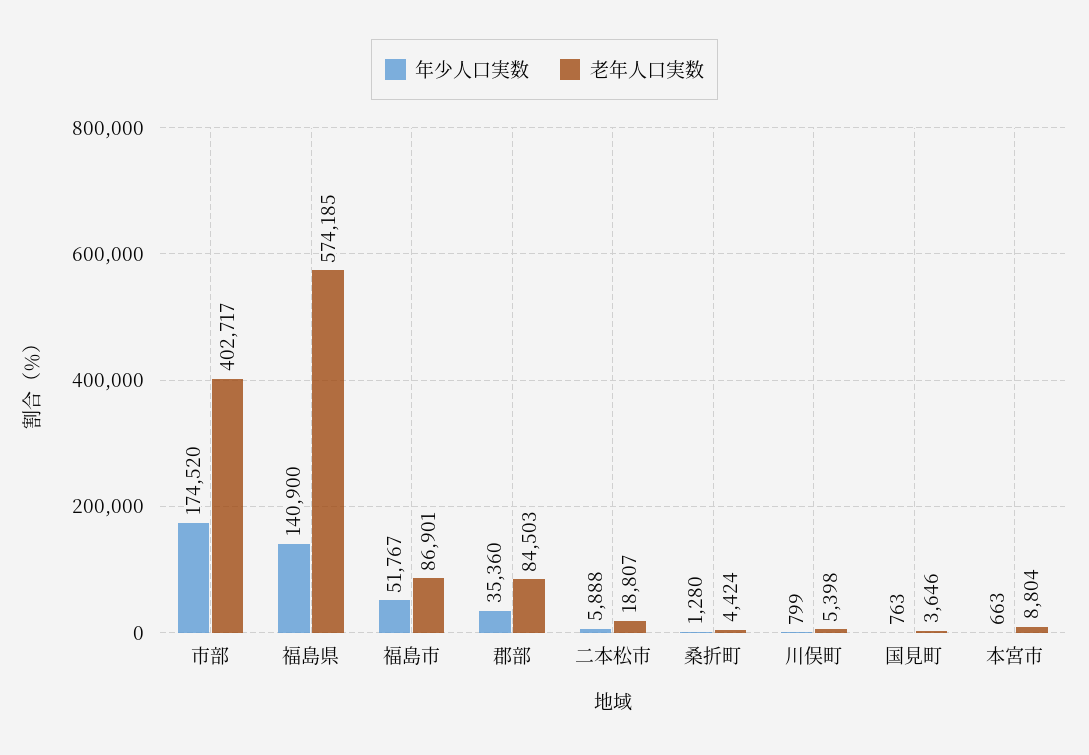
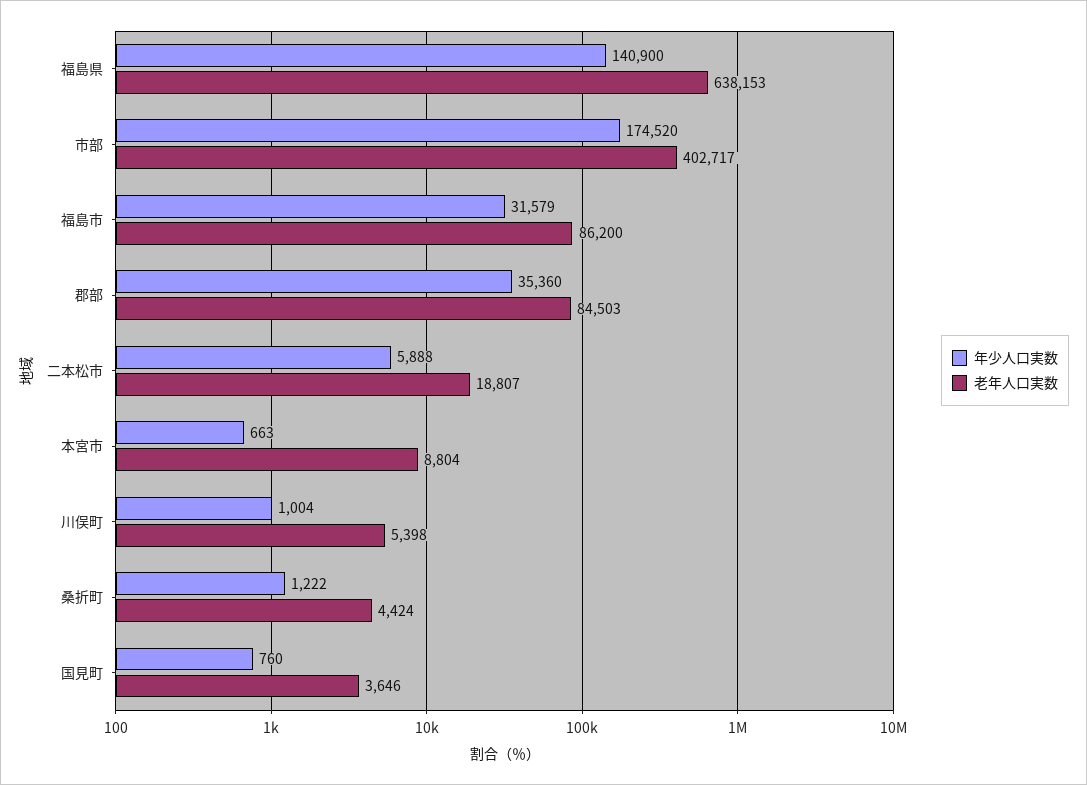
  {
    "年少人口実数": {
      "市部": 174520,
      "福島県": 140900,
-     "福島市": 51767,
+     "福島市": 31579,
      "郡部": 35360,
      "二本松市": 5888,
-     "桑折町": 1280,
+     "桑折町": 1222,
-     "川俣町": 799,
+     "川俣町": 1004,
-     "国見町": 763,
+     "国見町": 760,
      "本宮市": 663
    },
    "老年人口実数": {
      "市部": 402717,
-     "福島県": 574185,
+     "福島県": 638153,
-     "福島市": 86901,
+     "福島市": 86200,
      "郡部": 84503,
      "二本松市": 18807,
      "桑折町": 4424,
      "川俣町": 5398,
      "国見町": 3646,
      "本宮市": 8804
    }
  }

